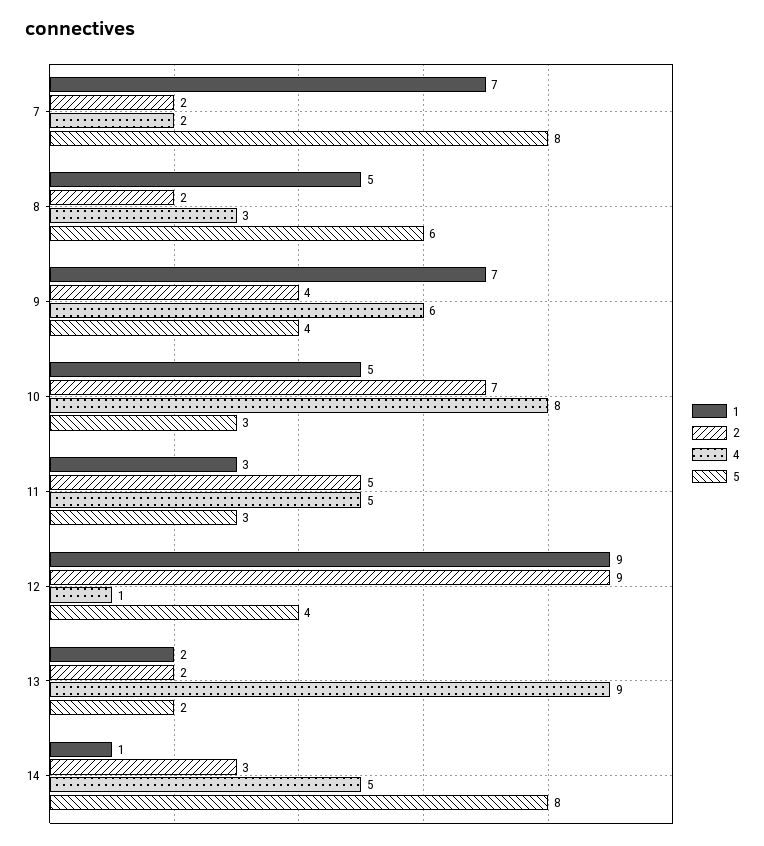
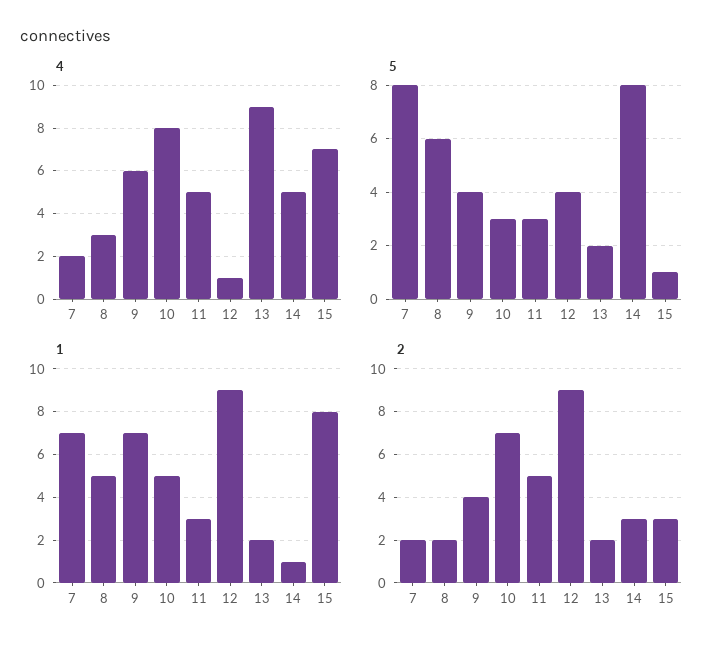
  {
    "1": {
      "7": 7,
      "8": 5,
      "9": 7,
      "10": 5,
      "11": 3,
      "12": 9,
      "13": 2,
-     "14": 1
+     "14": 1,
+     "15": 8
    },
    "2": {
      "7": 2,
      "8": 2,
      "9": 4,
      "10": 7,
      "11": 5,
      "12": 9,
      "13": 2,
-     "14": 3
+     "14": 3,
+     "15": 3
    },
    "4": {
      "7": 2,
      "8": 3,
      "9": 6,
      "10": 8,
      "11": 5,
      "12": 1,
      "13": 9,
-     "14": 5
+     "14": 5,
+     "15": 7
    },
    "5": {
      "7": 8,
      "8": 6,
      "9": 4,
      "10": 3,
      "11": 3,
      "12": 4,
      "13": 2,
-     "14": 8
+     "14": 8,
+     "15": 1
    }
  }

